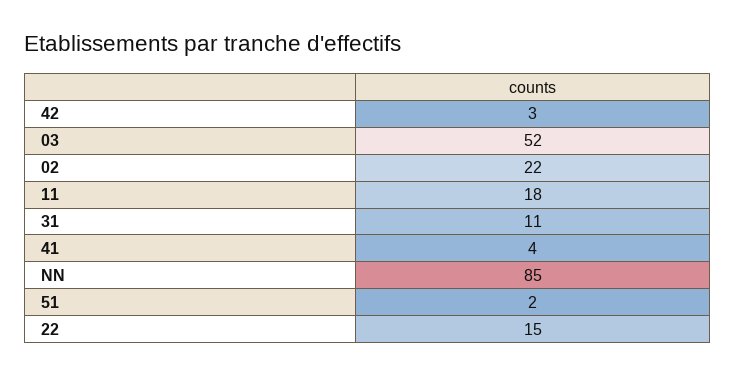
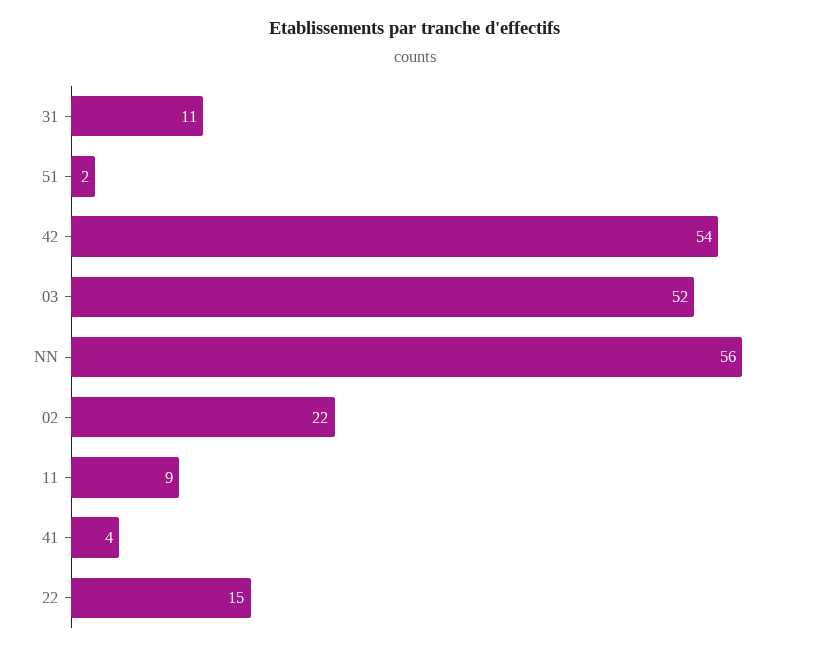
  {
-   "42": 3,
+   "42": 54,
    "03": 52,
    "02": 22,
-   "11": 18,
+   "11": 9,
    "31": 11,
    "41": 4,
-   "NN": 85,
+   "NN": 56,
    "51": 2,
    "22": 15
  }

